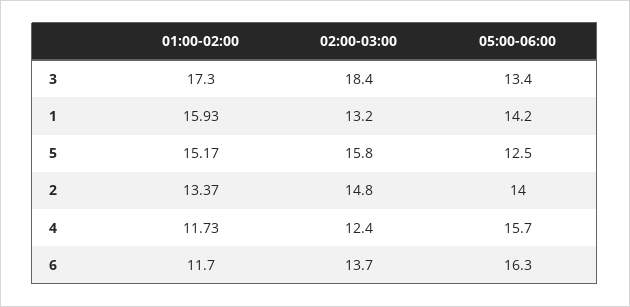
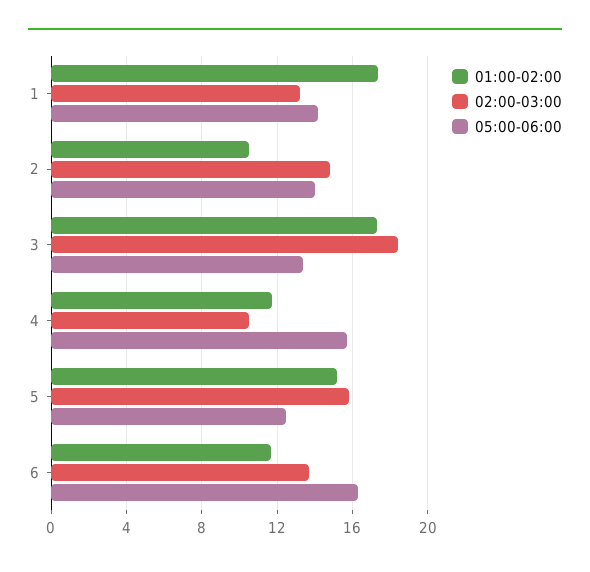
  {
    "01:00-02:00": {
      "3": 17.3,
-     "1": 15.93,
+     "1": 17.5,
      "5": 15.17,
-     "2": 13.37,
+     "2": 10.5,
      "4": 11.73,
      "6": 11.7
    },
    "02:00-03:00": {
      "3": 18.4,
      "1": 13.2,
      "5": 15.8,
      "2": 14.8,
-     "4": 12.4,
+     "4": 10.5,
      "6": 13.7
    },
    "05:00-06:00": {
      "3": 13.4,
      "1": 14.2,
      "5": 12.5,
      "2": 14,
      "4": 15.7,
      "6": 16.3
    }
  }

